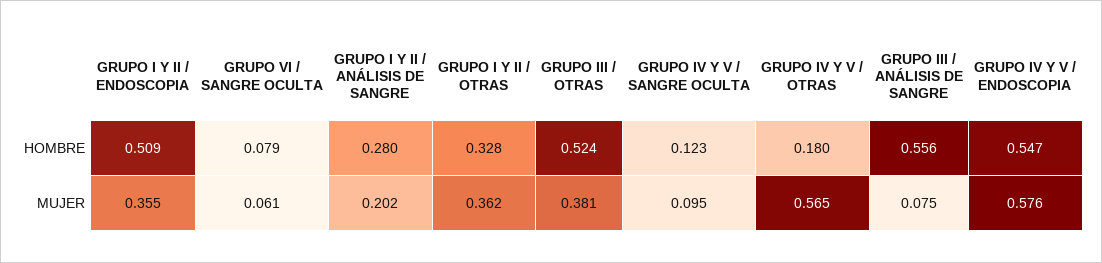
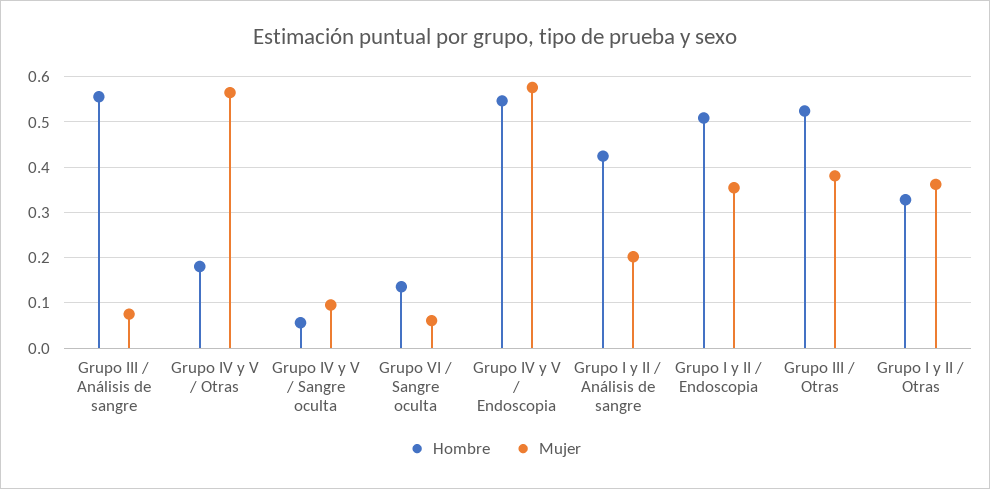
  {
    "HOMBRE": {
      "GRUPO I Y II / ENDOSCOPIA": 0.509,
-     "GRUPO VI / SANGRE OCULTA": 0.079,
+     "GRUPO VI / SANGRE OCULTA": 0.14,
-     "GRUPO I Y II / ANÁLISIS DE SANGRE": 0.28,
+     "GRUPO I Y II / ANÁLISIS DE SANGRE": 0.42,
      "GRUPO I Y II / OTRAS": 0.328,
      "GRUPO III / OTRAS": 0.524,
-     "GRUPO IV Y V / SANGRE OCULTA": 0.123,
+     "GRUPO IV Y V / SANGRE OCULTA": 0.06,
      "GRUPO IV Y V / OTRAS": 0.18,
      "GRUPO III / ANÁLISIS DE SANGRE": 0.556,
      "GRUPO IV Y V / ENDOSCOPIA": 0.547
    },
    "MUJER": {
      "GRUPO I Y II / ENDOSCOPIA": 0.355,
      "GRUPO VI / SANGRE OCULTA": 0.061,
      "GRUPO I Y II / ANÁLISIS DE SANGRE": 0.202,
      "GRUPO I Y II / OTRAS": 0.362,
      "GRUPO III / OTRAS": 0.381,
      "GRUPO IV Y V / SANGRE OCULTA": 0.095,
      "GRUPO IV Y V / OTRAS": 0.565,
      "GRUPO III / ANÁLISIS DE SANGRE": 0.075,
      "GRUPO IV Y V / ENDOSCOPIA": 0.576
    }
  }

